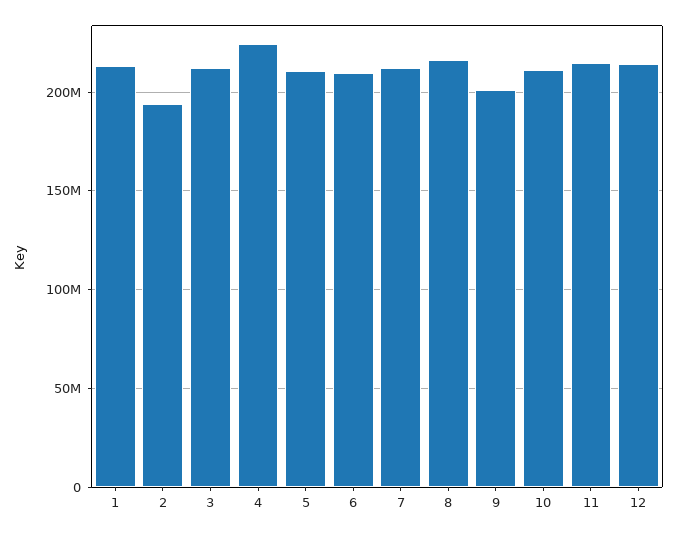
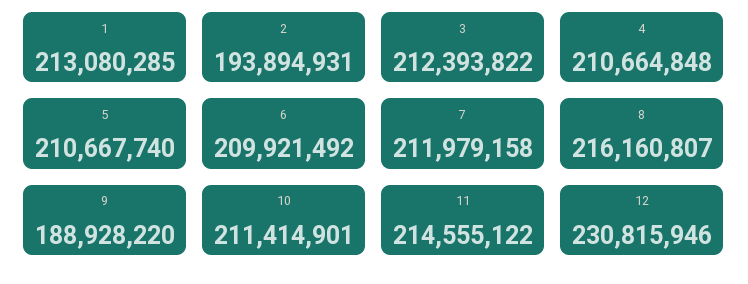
  {
    "1": 213080285,
    "2": 193894931,
    "3": 212393822,
-   "4": 225000000,
+   "4": 210664848,
    "5": 210667740,
    "6": 209921492,
    "7": 211979158,
    "8": 216160807,
-   "9": 200000000,
+   "9": 188928220,
    "10": 211414901,
    "11": 214555122,
-   "12": 215000000
+   "12": 230815946
  }

